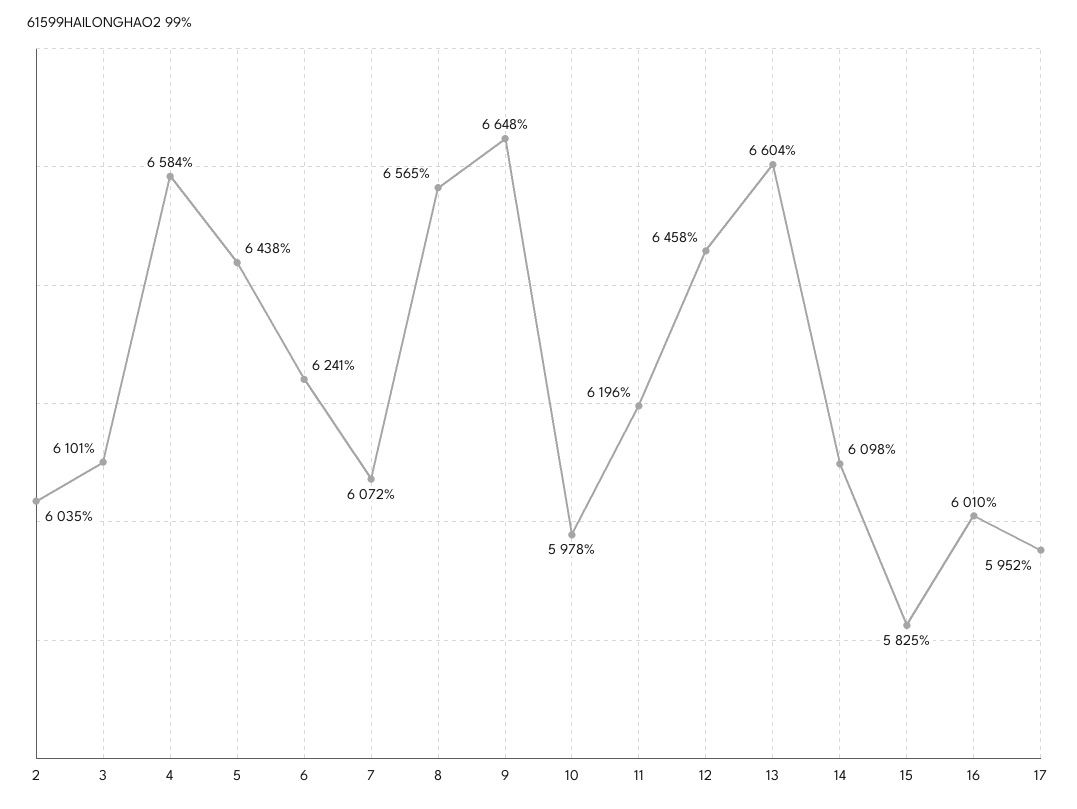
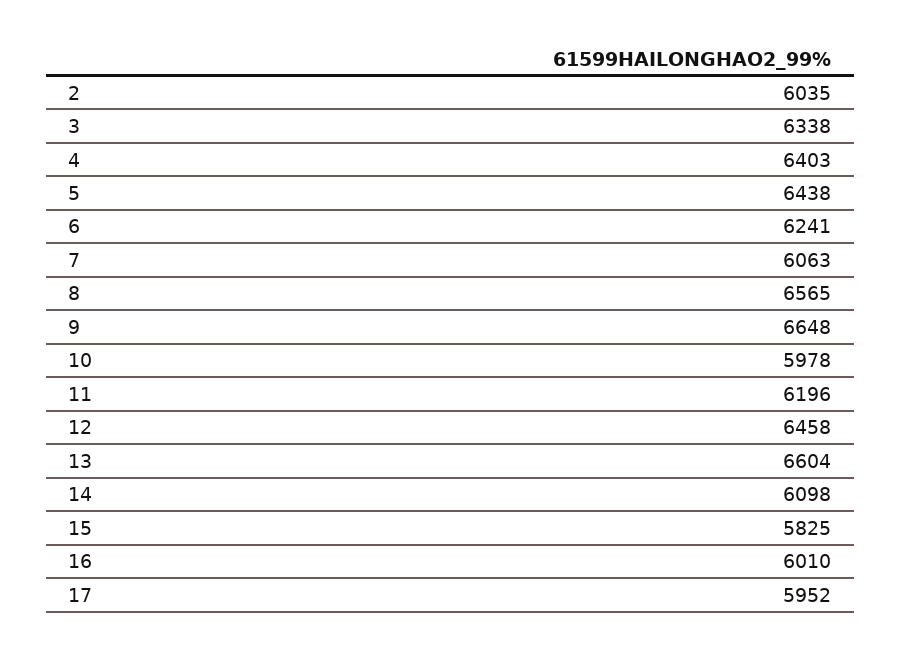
  {
    "2": 6035,
-   "3": 6101,
+   "3": 6338,
-   "4": 6584,
+   "4": 6403,
    "5": 6438,
    "6": 6241,
-   "7": 6072,
+   "7": 6063,
    "8": 6565,
    "9": 6648,
    "10": 5978,
    "11": 6196,
    "12": 6458,
    "13": 6604,
    "14": 6098,
    "15": 5825,
    "16": 6010,
    "17": 5952
  }

